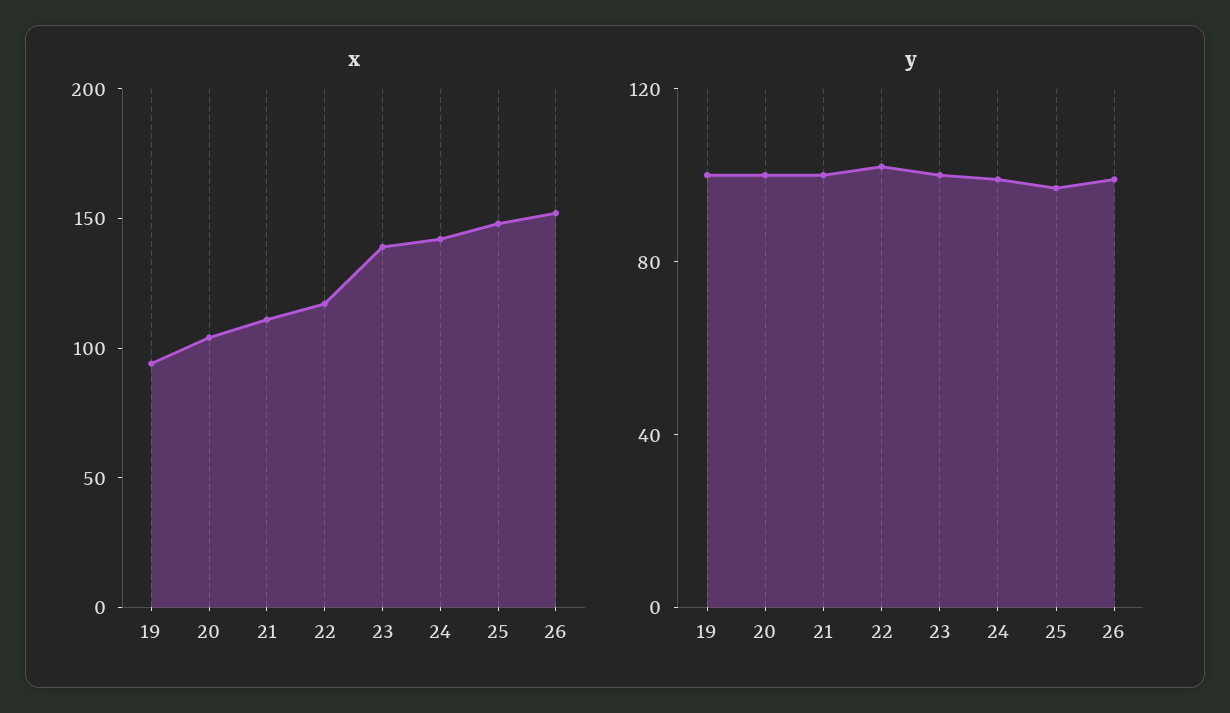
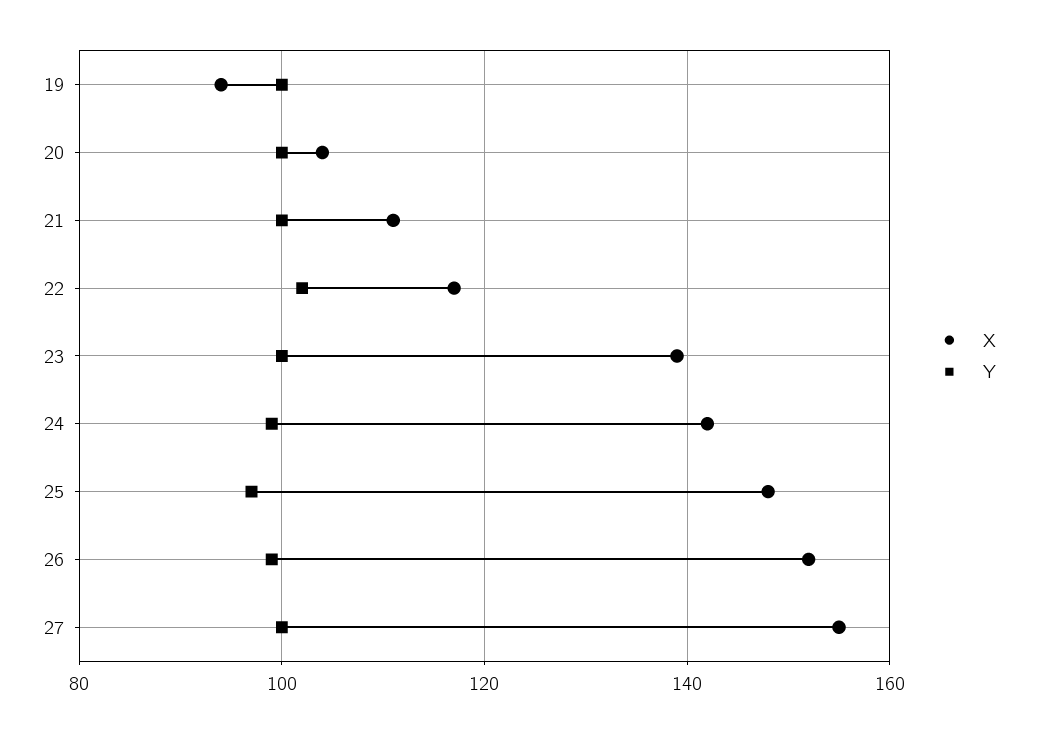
  {
    "x": {
      "19": 95,
      "20": 105,
      "21": 110,
      "22": 115,
      "23": 140,
      "24": 140,
      "25": 150,
-     "26": 150
+     "26": 150,
+     "27": 155
    },
    "y": {
      "19": 100,
      "20": 100,
      "21": 100,
      "22": 100,
      "23": 100,
      "24": 100,
      "25": 95,
-     "26": 100
+     "26": 100,
+     "27": 100
    }
  }

